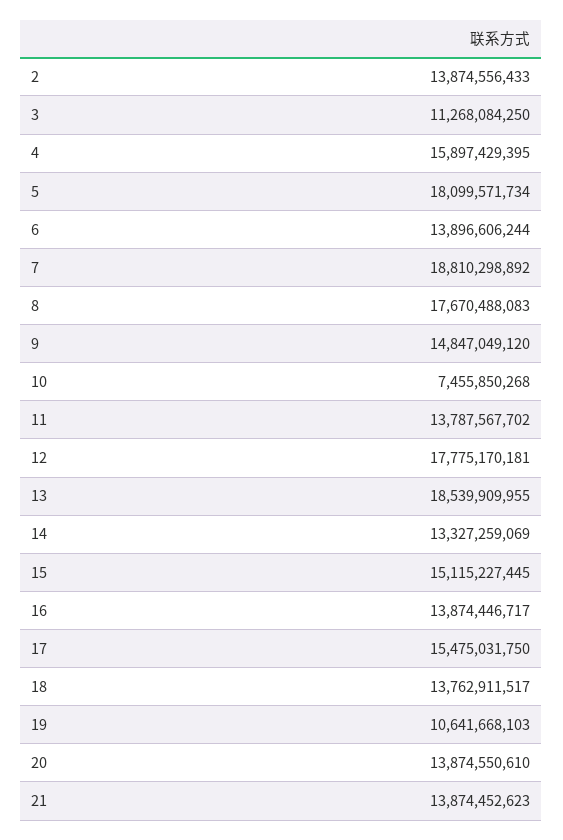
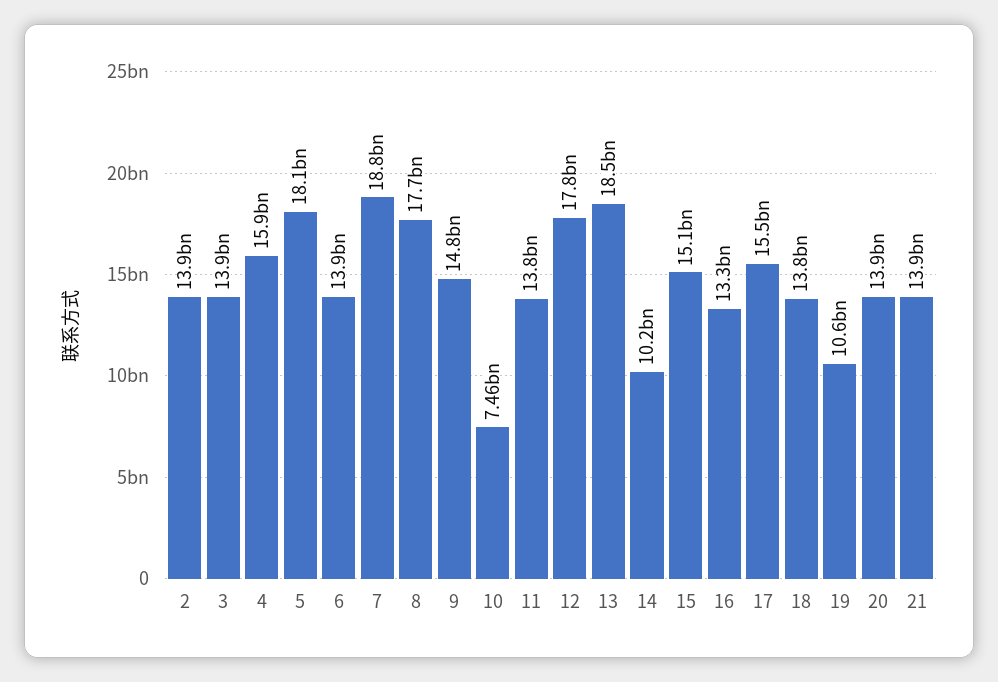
  {
    "2": 13874556433,
-   "3": 11268084250,
+   "3": 13900000000,
    "4": 15897429395,
    "5": 18099571734,
    "6": 13896606244,
    "7": 18810298892,
    "8": 17670488083,
    "9": 14847049120,
    "10": 7455850268,
    "11": 13787567702,
    "12": 17775170181,
    "13": 18539909955,
-   "14": 13327259069,
+   "14": 10200000000,
    "15": 15115227445,
-   "16": 13874446717,
+   "16": 13300000000,
    "17": 15475031750,
    "18": 13762911517,
    "19": 10641668103,
    "20": 13874550610,
    "21": 13874452623
  }

